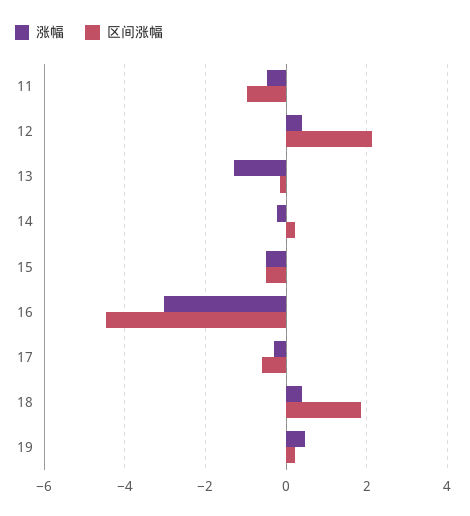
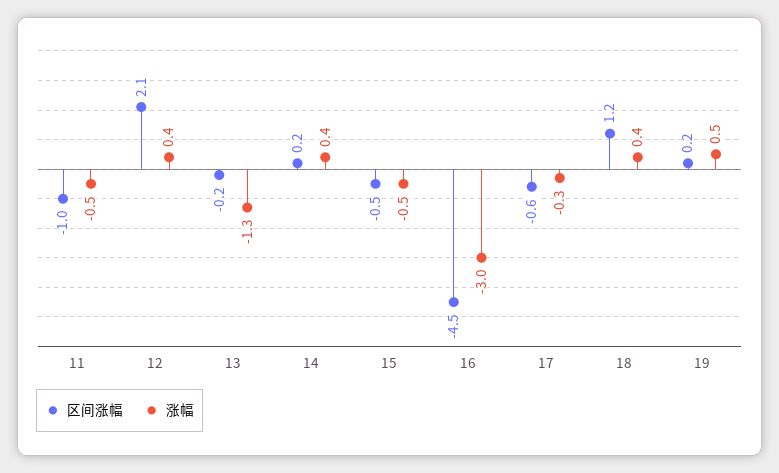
  {
    "涨幅": {
      "11": -0.5,
      "12": 0.4,
      "13": -1.3,
-     "14": -0.2,
+     "14": 0.4,
      "15": -0.5,
      "16": -3,
      "17": -0.3,
      "18": 0.4,
      "19": 0.5
    },
    "区间涨幅": {
      "11": -1,
      "12": 2.1,
      "13": -0.2,
      "14": 0.2,
      "15": -0.5,
      "16": -4.5,
      "17": -0.6,
-     "18": 1.8,
+     "18": 1.2,
      "19": 0.2
    }
  }

